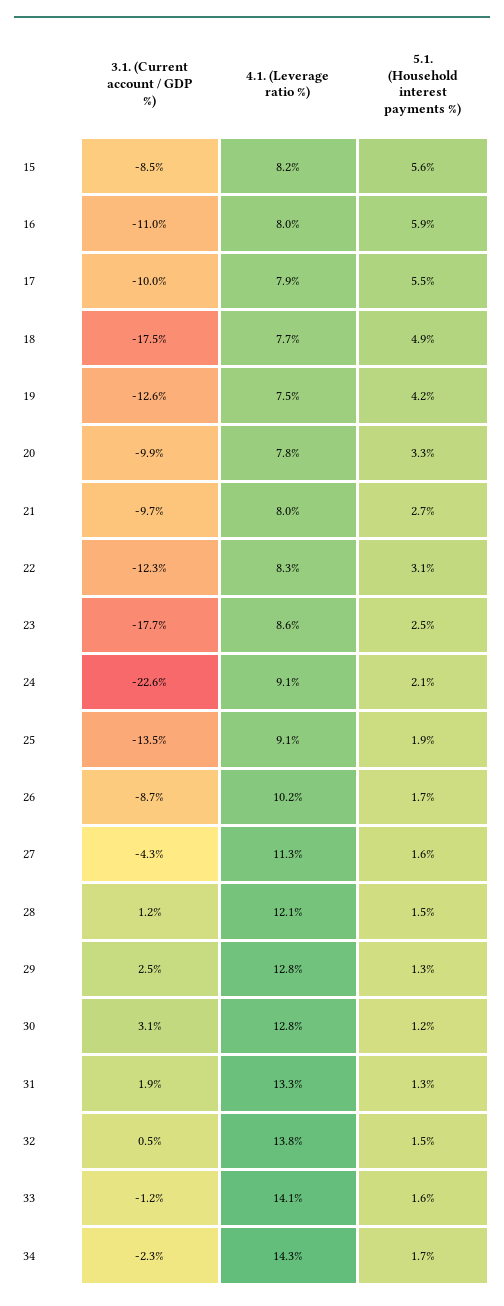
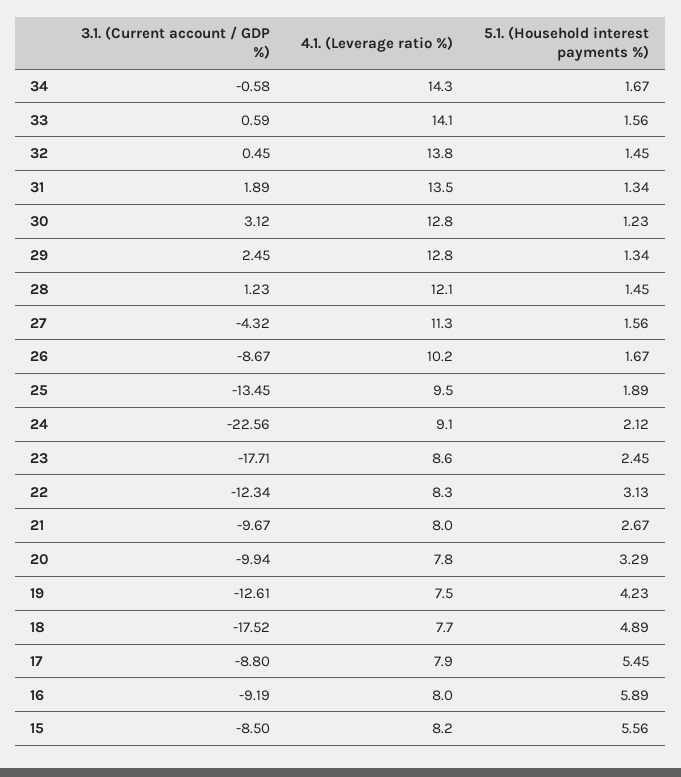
  {
    "3.1. (Current account / GDP %)": {
      "15": -8.5,
-     "16": -11,
+     "16": -9.19,
-     "17": -10,
+     "17": -8.8,
      "18": -17.52,
      "19": -12.61,
      "20": -9.94,
      "21": -9.67,
      "22": -12.34,
      "23": -17.71,
      "24": -22.56,
      "25": -13.45,
      "26": -8.67,
      "27": -4.32,
      "28": 1.23,
      "29": 2.45,
      "30": 3.12,
      "31": 1.89,
      "32": 0.45,
-     "33": -1.2,
+     "33": 0.59,
-     "34": -2.3
+     "34": -0.58
    },
    "4.1. (Leverage ratio %)": {
      "15": 8.2,
      "16": 8,
      "17": 7.9,
      "18": 7.7,
      "19": 7.5,
      "20": 7.8,
      "21": 8,
      "22": 8.3,
      "23": 8.6,
      "24": 9.1,
-     "25": 9.1,
+     "25": 9.5,
      "26": 10.2,
      "27": 11.3,
      "28": 12.1,
      "29": 12.8,
      "30": 12.8,
-     "31": 13.3,
+     "31": 13.5,
      "32": 13.8,
      "33": 14.1,
      "34": 14.3
    },
    "5.1. (Household interest payments %)": {
      "15": 5.56,
      "16": 5.89,
      "17": 5.45,
      "18": 4.89,
      "19": 4.23,
      "20": 3.29,
      "21": 2.67,
      "22": 3.13,
      "23": 2.45,
      "24": 2.12,
      "25": 1.89,
      "26": 1.67,
      "27": 1.56,
      "28": 1.45,
      "29": 1.34,
      "30": 1.23,
      "31": 1.34,
      "32": 1.45,
      "33": 1.56,
      "34": 1.67
    }
  }

